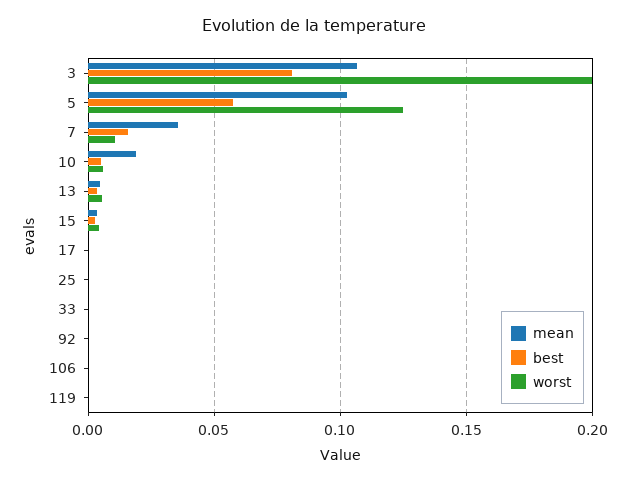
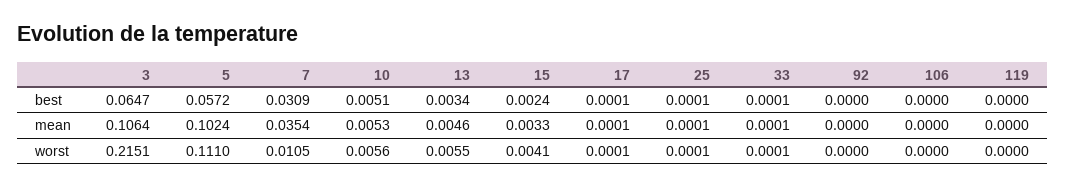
  {
    "mean": {
      "3": 0.1064,
      "5": 0.1024,
      "7": 0.0354,
-     "10": 0.02,
+     "10": 0.0053,
      "13": 0.0046,
      "15": 0.0033,
      "17": 0.0001,
      "25": 0.0001,
      "33": 0.0001,
      "92": 0,
      "106": 0,
      "119": 0
    },
    "best": {
-     "3": 0.08,
+     "3": 0.0647,
      "5": 0.0572,
-     "7": 0.015,
+     "7": 0.0309,
      "10": 0.0051,
      "13": 0.0034,
      "15": 0.0024,
      "17": 0.0001,
      "25": 0.0001,
      "33": 0.0001,
      "92": 0,
      "106": 0,
      "119": 0
    },
    "worst": {
-     "3": 0.2,
+     "3": 0.2151,
-     "5": 0.125,
+     "5": 0.111,
      "7": 0.0105,
      "10": 0.0056,
      "13": 0.0055,
      "15": 0.0041,
      "17": 0.0001,
      "25": 0.0001,
      "33": 0.0001,
      "92": 0,
      "106": 0,
      "119": 0
    }
  }

